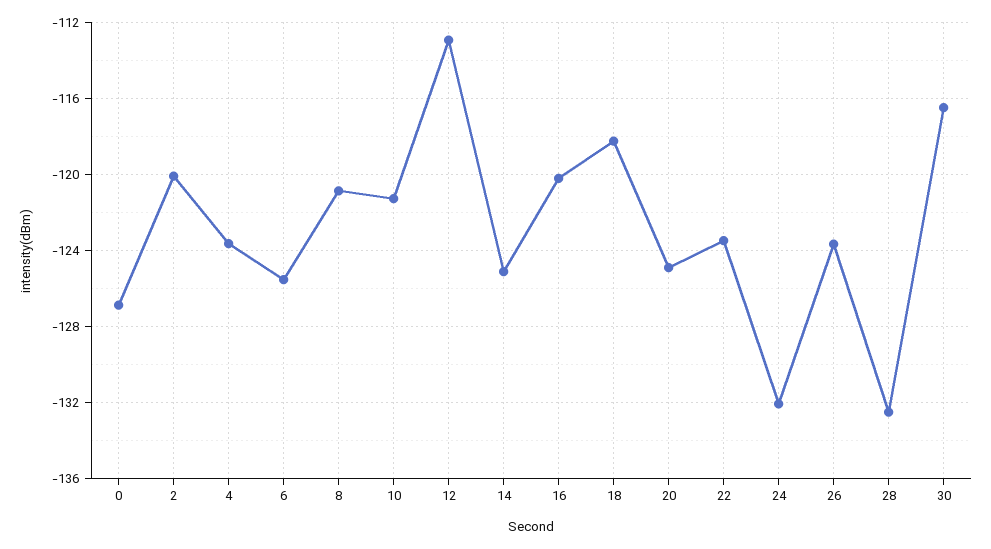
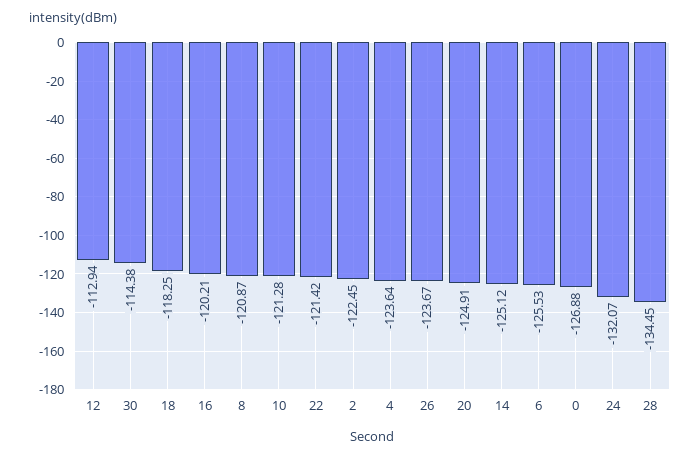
  {
    "0": -126.88,
-   "2": -120,
+   "2": -122.45,
    "4": -123.64,
    "6": -125.53,
    "8": -120.87,
    "10": -121.28,
    "12": -112.94,
    "14": -125.12,
    "16": -120.21,
    "18": -118.25,
    "20": -124.91,
-   "22": -123.5,
+   "22": -121.42,
    "24": -132.07,
    "26": -123.67,
-   "28": -132.5,
+   "28": -134.45,
-   "30": -116.5
+   "30": -114.38
  }

